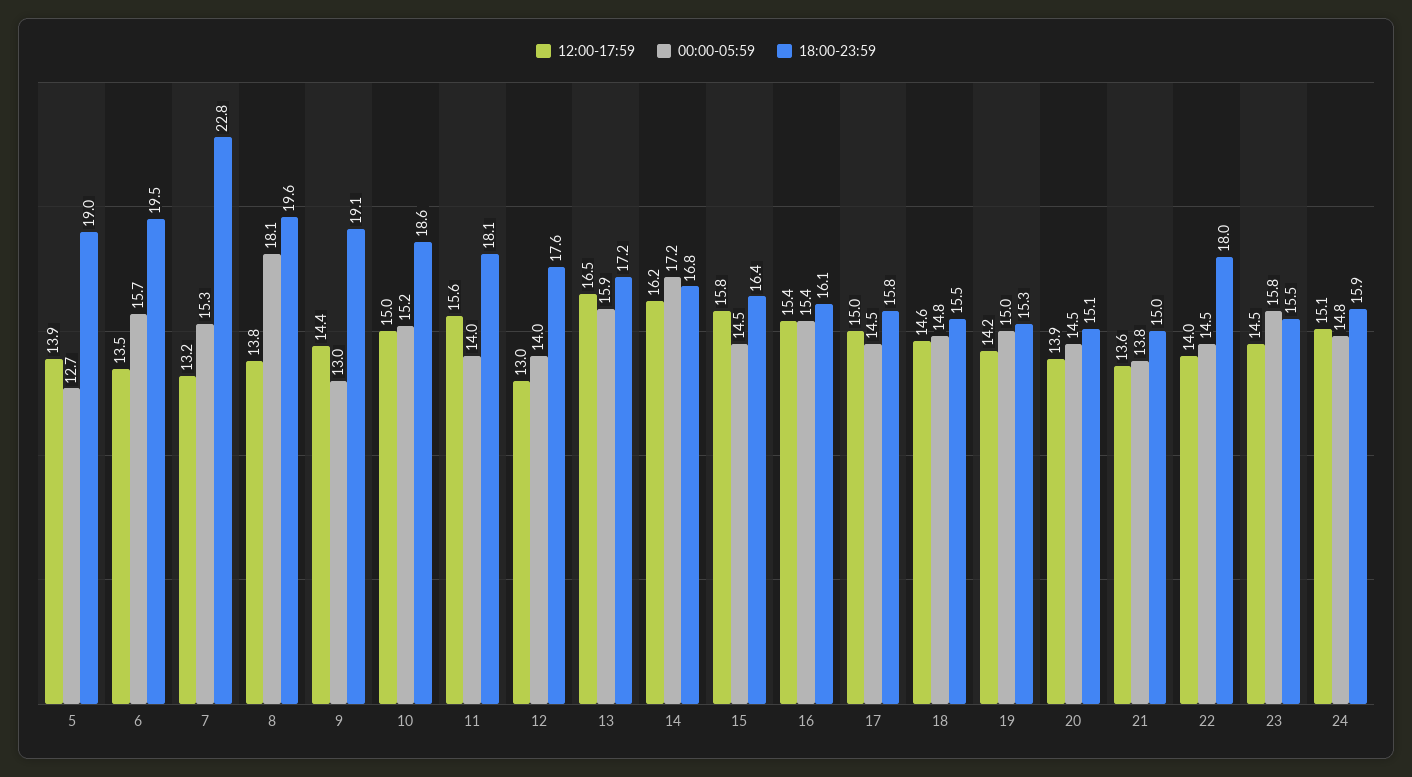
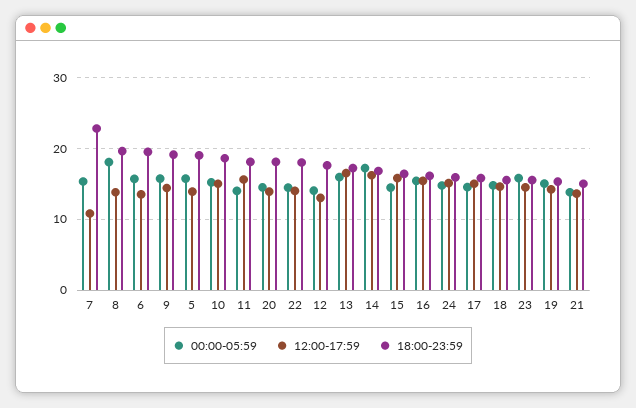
  {
    "12:00-17:59": {
      "5": 13.9,
      "6": 13.5,
-     "7": 13.2,
+     "7": 11,
      "8": 13.8,
      "9": 14.4,
      "10": 15,
      "11": 15.6,
      "12": 13,
      "13": 16.5,
      "14": 16.2,
      "15": 15.8,
      "16": 15.4,
      "17": 15,
      "18": 14.6,
      "19": 14.2,
      "20": 13.9,
      "21": 13.6,
      "22": 14,
      "23": 14.5,
      "24": 15.1
    },
    "00:00-05:59": {
-     "5": 12.7,
+     "5": 16,
      "6": 15.7,
      "7": 15.3,
      "8": 18.1,
-     "9": 13,
+     "9": 16,
      "10": 15.2,
      "11": 14,
      "12": 14,
      "13": 15.9,
      "14": 17.2,
      "15": 14.5,
      "16": 15.4,
      "17": 14.5,
      "18": 14.8,
      "19": 15,
      "20": 14.5,
      "21": 13.8,
      "22": 14.5,
      "23": 15.8,
      "24": 14.8
    },
    "18:00-23:59": {
      "5": 19,
      "6": 19.5,
      "7": 22.8,
      "8": 19.6,
      "9": 19.1,
      "10": 18.6,
      "11": 18.1,
      "12": 17.6,
      "13": 17.2,
      "14": 16.8,
      "15": 16.4,
      "16": 16.1,
      "17": 15.8,
      "18": 15.5,
      "19": 15.3,
-     "20": 15.1,
+     "20": 18,
      "21": 15,
      "22": 18,
      "23": 15.5,
      "24": 15.9
    }
  }

